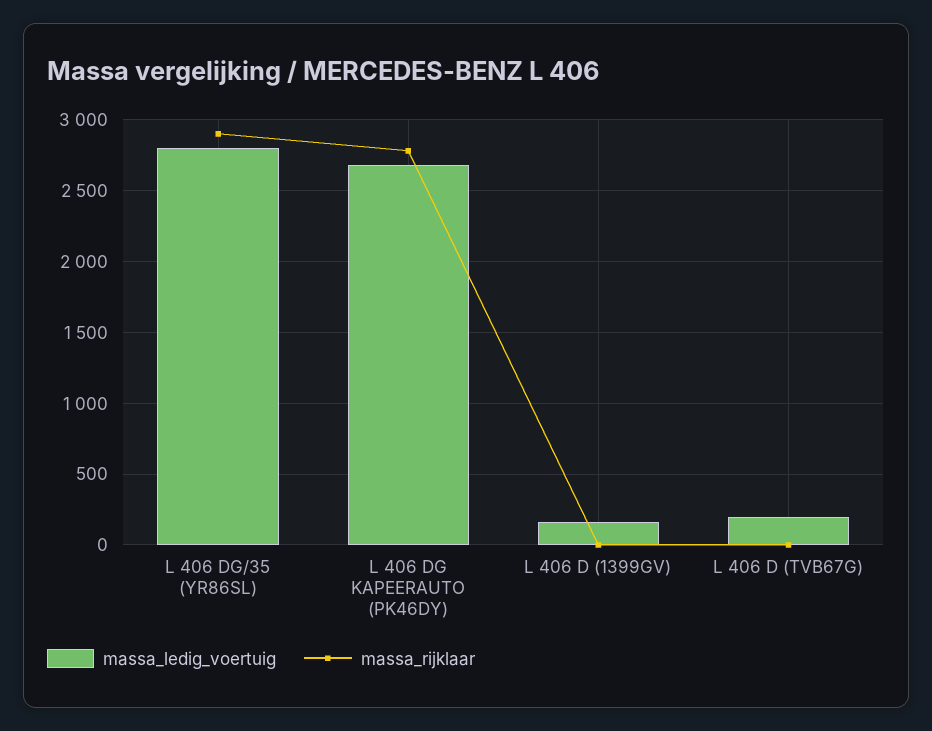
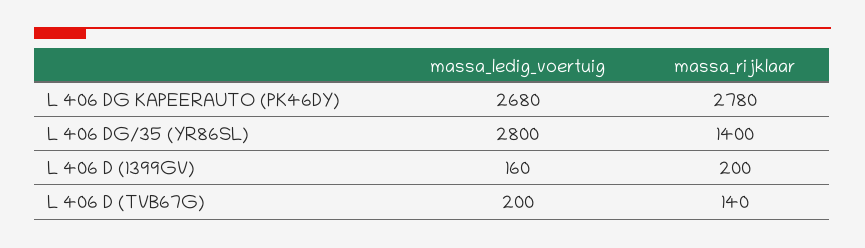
  {
    "massa_ledig_voertuig": {
      "L 406 DG/35 (YR86SL)": 2800,
      "L 406 DG KAPEERAUTO (PK46DY)": 2680,
      "L 406 D (1399GV)": 160,
      "L 406 D (TVB67G)": 200
    },
    "massa_rijklaar": {
-     "L 406 DG/35 (YR86SL)": 2900,
+     "L 406 DG/35 (YR86SL)": 1400,
      "L 406 DG KAPEERAUTO (PK46DY)": 2780,
-     "L 406 D (1399GV)": 0,
+     "L 406 D (1399GV)": 200,
-     "L 406 D (TVB67G)": 0
+     "L 406 D (TVB67G)": 140
    }
  }

